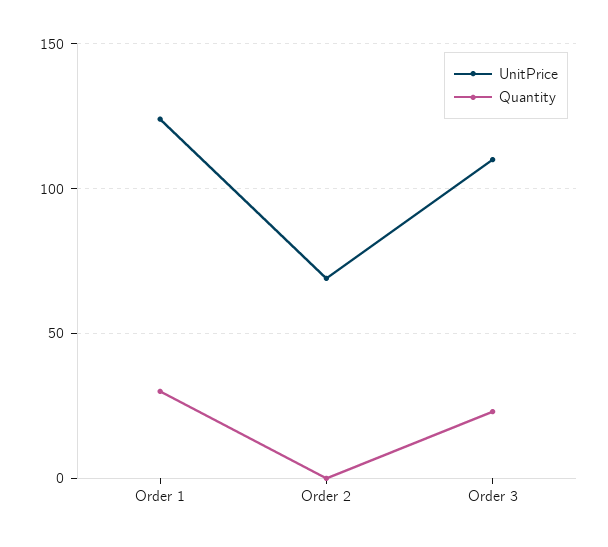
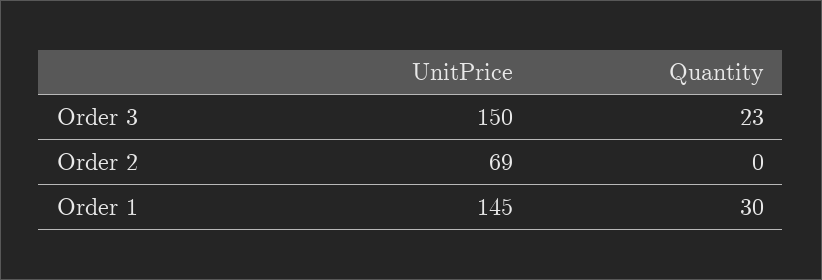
  {
    "UnitPrice": {
-     "Order 1": 125,
+     "Order 1": 145,
      "Order 2": 69,
-     "Order 3": 110
+     "Order 3": 150
    },
    "Quantity": {
      "Order 1": 30,
      "Order 2": 0,
      "Order 3": 23
    }
  }

